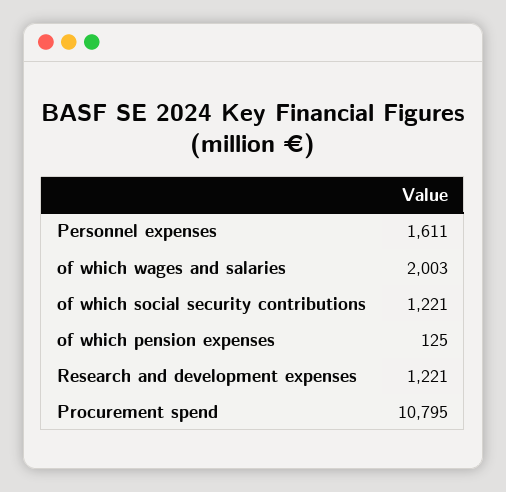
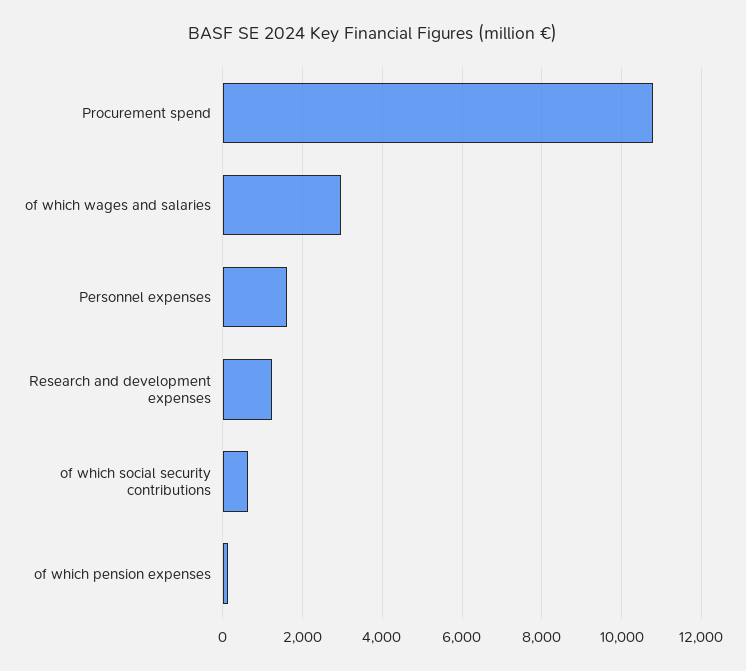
  {
    "Personnel expenses": 1611,
-   "of which wages and salaries": 2003,
+   "of which wages and salaries": 3000,
-   "of which social security contributions": 1221,
+   "of which social security contributions": 600,
    "of which pension expenses": 125,
    "Research and development expenses": 1221,
    "Procurement spend": 10795
  }

